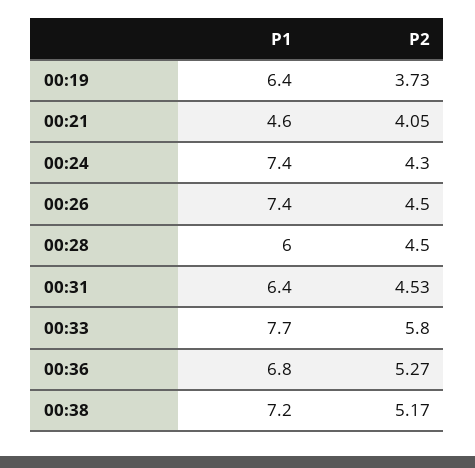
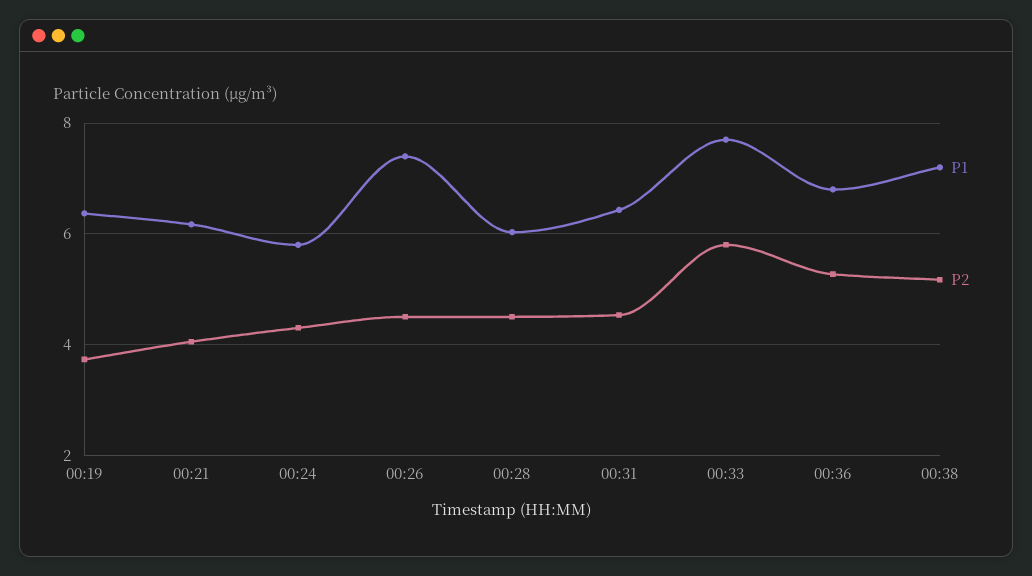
  {
    "P1": {
      "00:19": 6.4,
-     "00:21": 4.6,
+     "00:21": 6.2,
-     "00:24": 7.4,
+     "00:24": 5.8,
      "00:26": 7.4,
      "00:28": 6,
      "00:31": 6.4,
      "00:33": 7.7,
      "00:36": 6.8,
      "00:38": 7.2
    },
    "P2": {
      "00:19": 3.73,
      "00:21": 4.05,
      "00:24": 4.3,
      "00:26": 4.5,
      "00:28": 4.5,
      "00:31": 4.53,
      "00:33": 5.8,
      "00:36": 5.27,
      "00:38": 5.17
    }
  }

